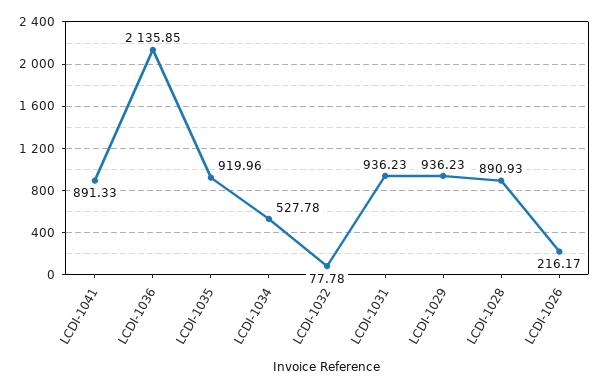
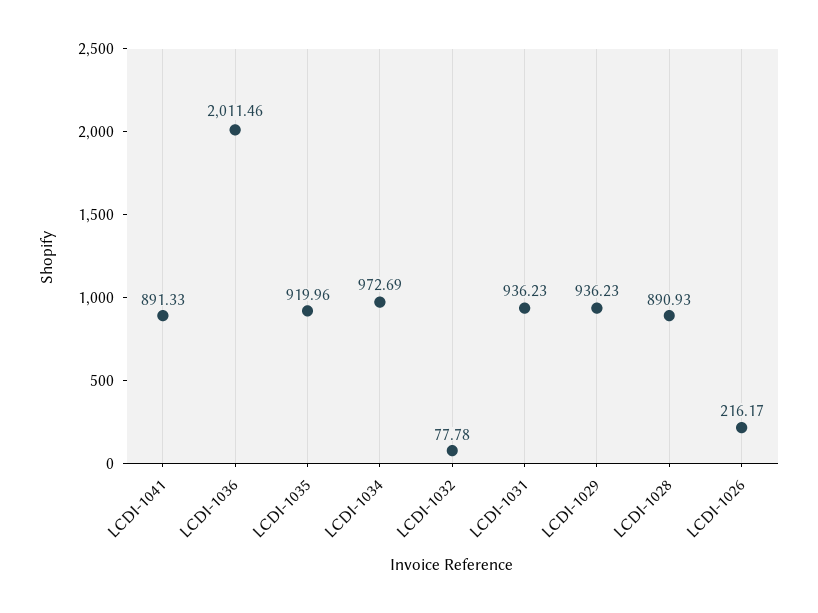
  {
    "LCDI-1041": 891.33,
-   "LCDI-1036": 2135.85,
+   "LCDI-1036": 2011.46,
    "LCDI-1035": 919.96,
-   "LCDI-1034": 527.78,
+   "LCDI-1034": 972.69,
    "LCDI-1032": 77.78,
    "LCDI-1031": 936.23,
    "LCDI-1029": 936.23,
    "LCDI-1028": 890.93,
    "LCDI-1026": 216.17
  }

